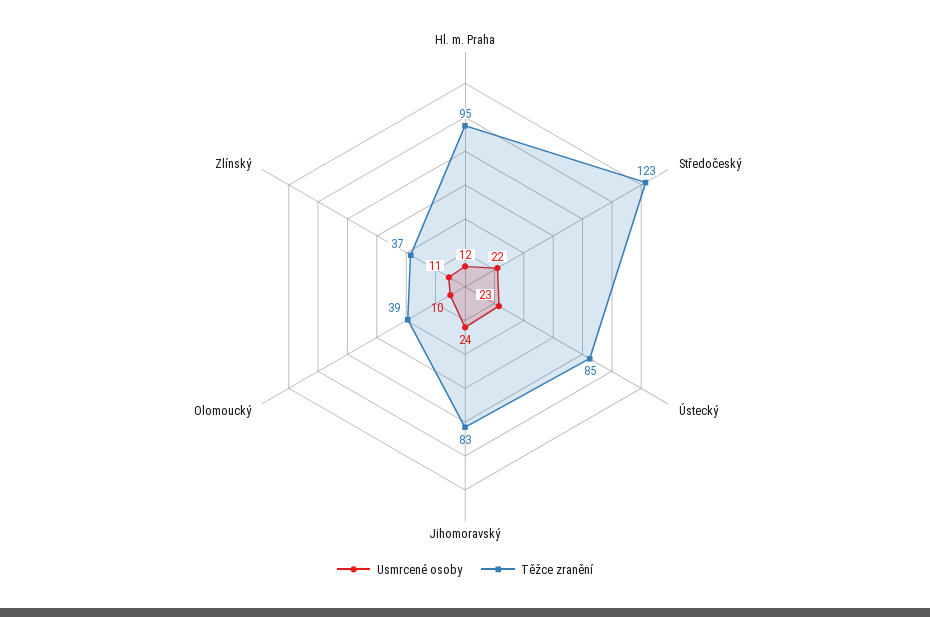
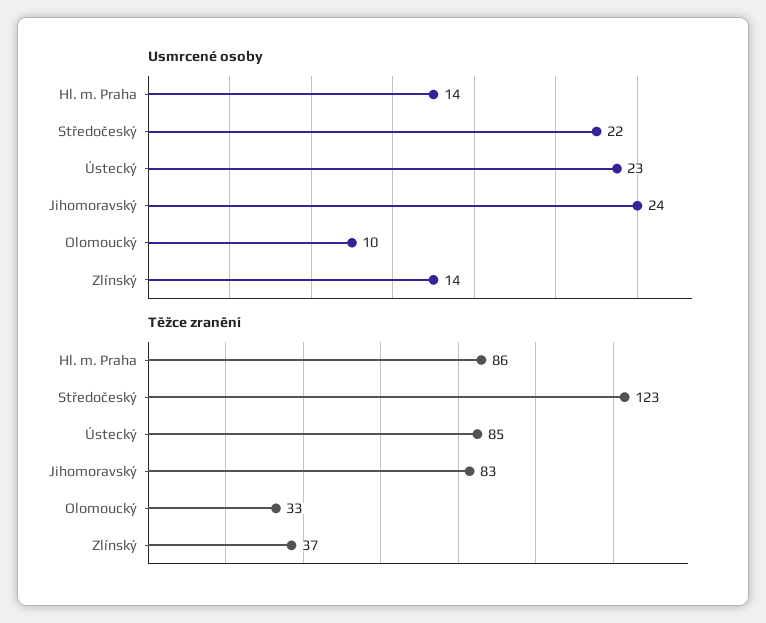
  {
    "Usmrcené osoby": {
-     "Hl. m. Praha": 12,
+     "Hl. m. Praha": 14,
      "Středočeský": 22,
      "Ústecký": 23,
      "Jihomoravský": 24,
      "Olomoucký": 10,
-     "Zlínský": 11
+     "Zlínský": 14
    },
    "Těžce zranění": {
-     "Hl. m. Praha": 95,
+     "Hl. m. Praha": 86,
      "Středočeský": 123,
      "Ústecký": 85,
      "Jihomoravský": 83,
-     "Olomoucký": 39,
+     "Olomoucký": 33,
      "Zlínský": 37
    }
  }

